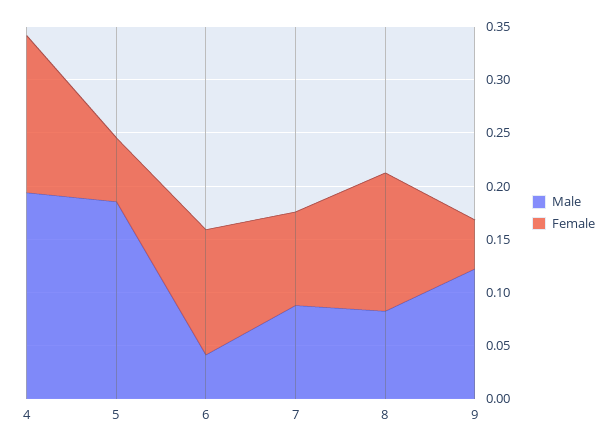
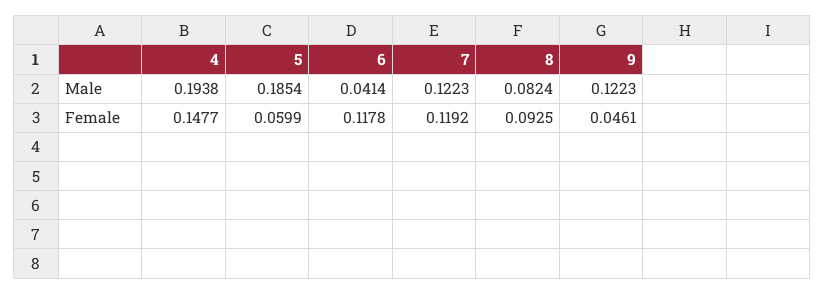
  {
    "Male": {
      "4": 0.1938,
      "5": 0.1854,
      "6": 0.0414,
-     "7": 0.09,
+     "7": 0.1223,
      "8": 0.0824,
      "9": 0.1223
    },
    "Female": {
      "4": 0.1477,
      "5": 0.0599,
      "6": 0.1178,
-     "7": 0.09,
+     "7": 0.1192,
-     "8": 0.13,
+     "8": 0.0925,
      "9": 0.0461
    }
  }

